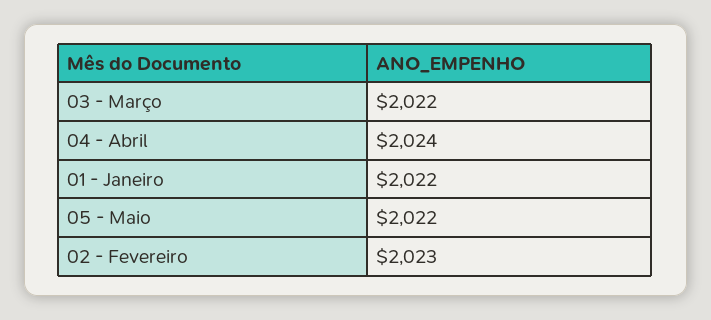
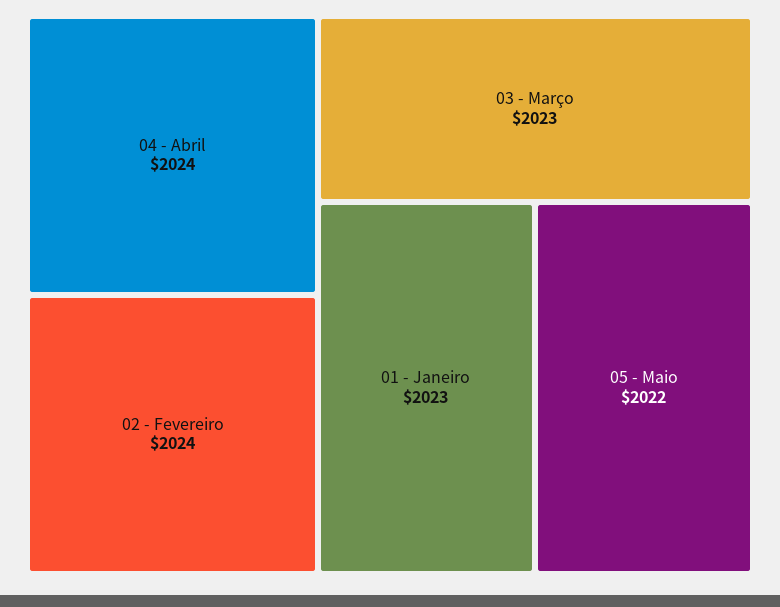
  {
-   "03 - Março": 2022,
+   "03 - Março": 2023,
    "04 - Abril": 2024,
-   "01 - Janeiro": 2022,
+   "01 - Janeiro": 2023,
    "05 - Maio": 2022,
-   "02 - Fevereiro": 2023
+   "02 - Fevereiro": 2024
  }

